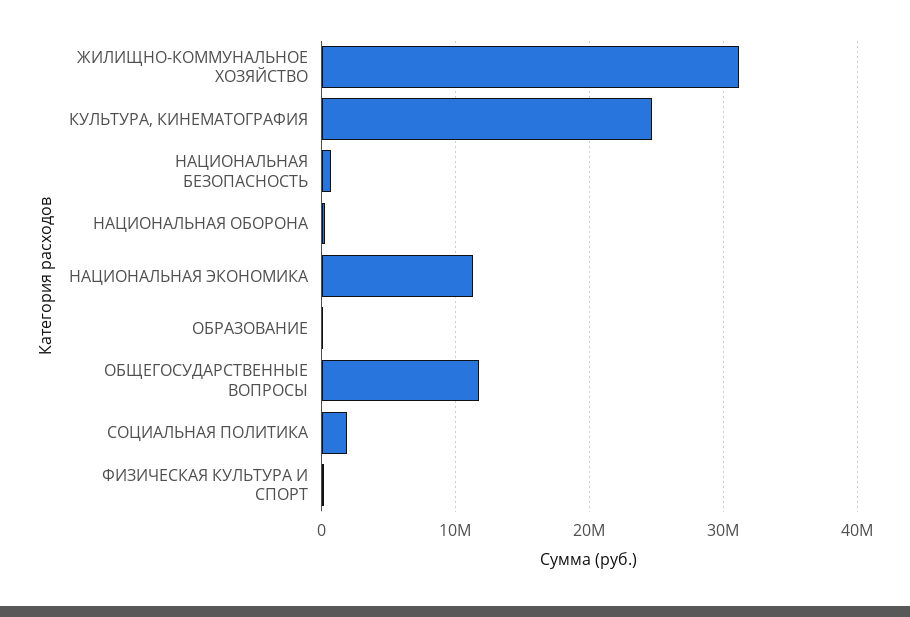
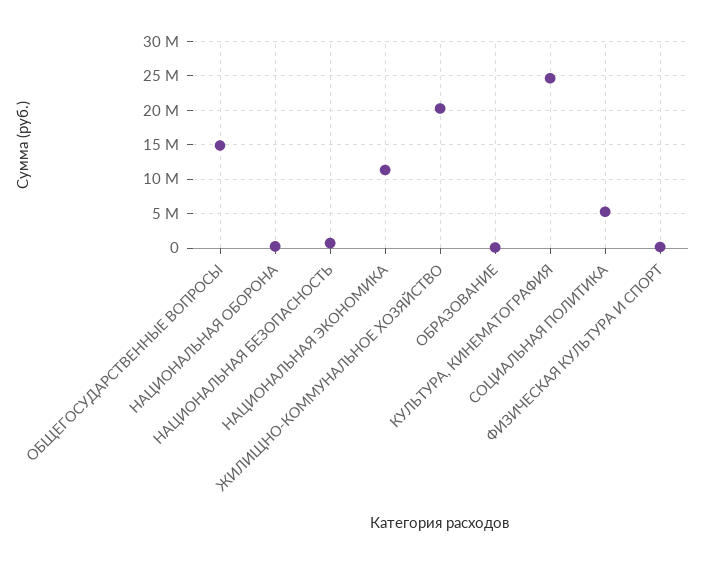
  {
-   "ЖИЛИЩНО-КОММУНАЛЬНОЕ ХОЗЯЙСТВО": 31000000,
+   "ЖИЛИЩНО-КОММУНАЛЬНОЕ ХОЗЯЙСТВО": 20000000,
    "КУЛЬТУРА, КИНЕМАТОГРАФИЯ": 25000000,
    "НАЦИОНАЛЬНАЯ БЕЗОПАСНОСТЬ": 1000000,
    "НАЦИОНАЛЬНАЯ ОБОРОНА": 0,
    "НАЦИОНАЛЬНАЯ ЭКОНОМИКА": 11000000,
    "ОБРАЗОВАНИЕ": 0,
-   "ОБЩЕГОСУДАРСТВЕННЫЕ ВОПРОСЫ": 12000000,
+   "ОБЩЕГОСУДАРСТВЕННЫЕ ВОПРОСЫ": 15000000,
-   "СОЦИАЛЬНАЯ ПОЛИТИКА": 2000000,
+   "СОЦИАЛЬНАЯ ПОЛИТИКА": 5000000,
    "ФИЗИЧЕСКАЯ КУЛЬТУРА И СПОРТ": 0
  }

